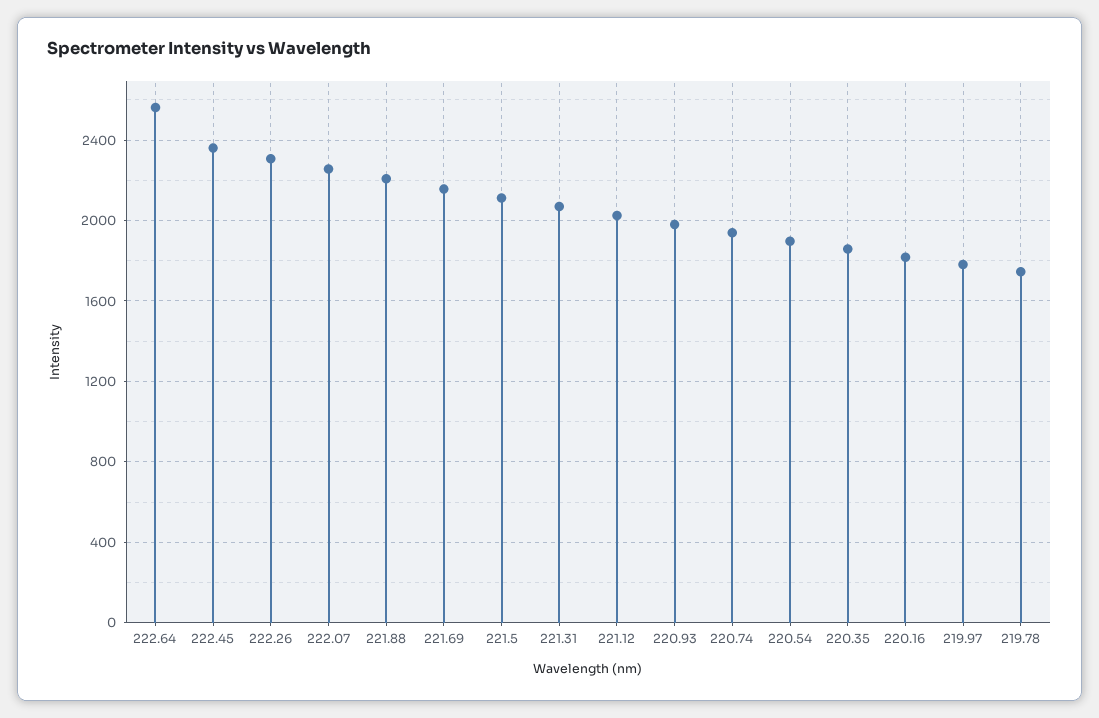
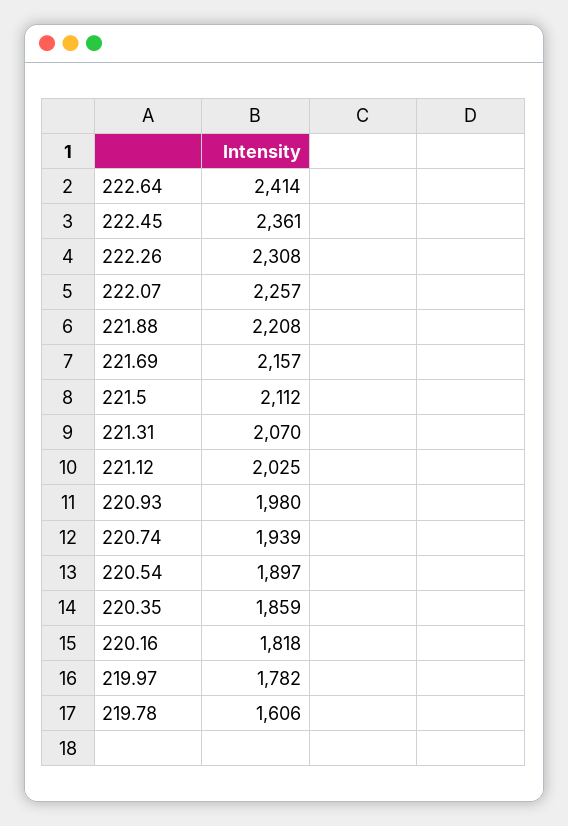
  {
-   "222.64": 2550,
+   "222.64": 2414,
    "222.45": 2361,
    "222.26": 2308,
    "222.07": 2257,
    "221.88": 2208,
    "221.69": 2157,
    "221.5": 2112,
    "221.31": 2070,
    "221.12": 2025,
    "220.93": 1980,
    "220.74": 1939,
    "220.54": 1897,
    "220.35": 1859,
    "220.16": 1818,
    "219.97": 1782,
-   "219.78": 1750
+   "219.78": 1606
  }

